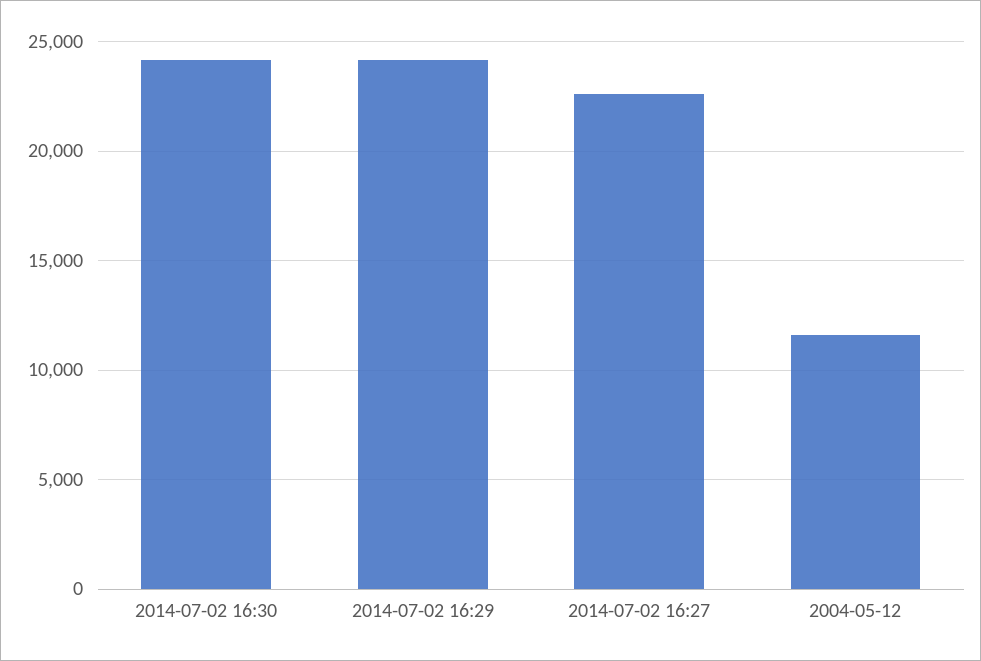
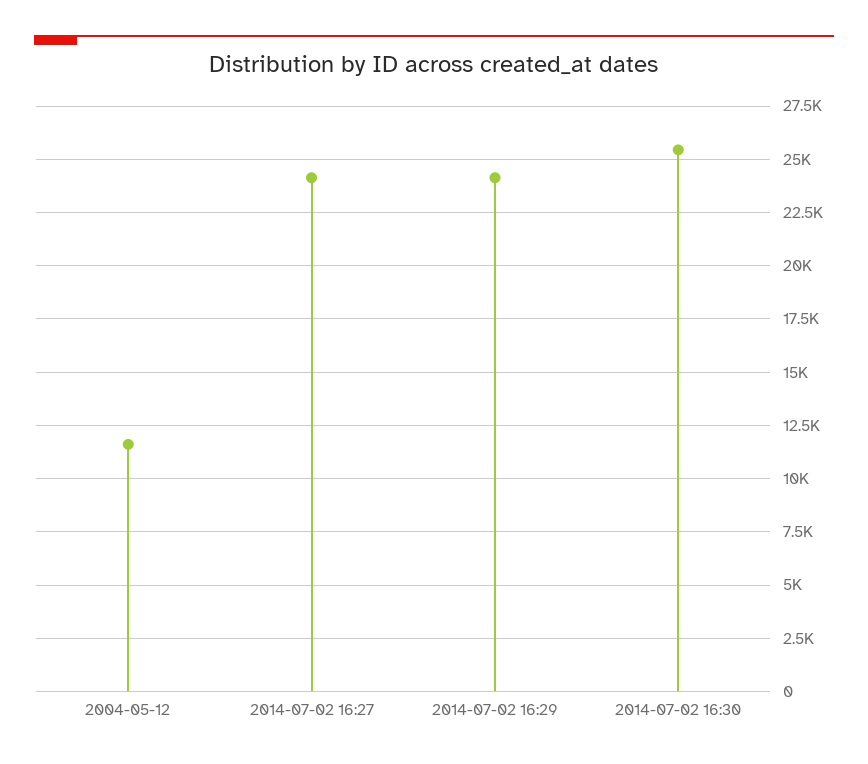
  {
-   "2014-07-02 16:30": 24000,
+   "2014-07-02 16:30": 25500,
    "2014-07-02 16:29": 24000,
-   "2014-07-02 16:27": 22500,
+   "2014-07-02 16:27": 24000,
    "2004-05-12": 11500
  }

